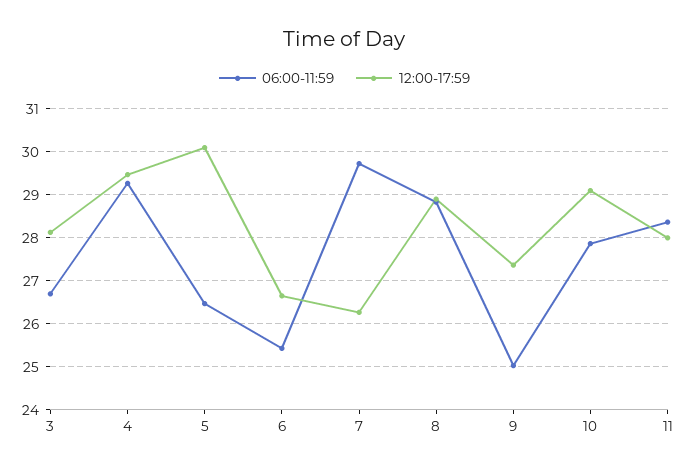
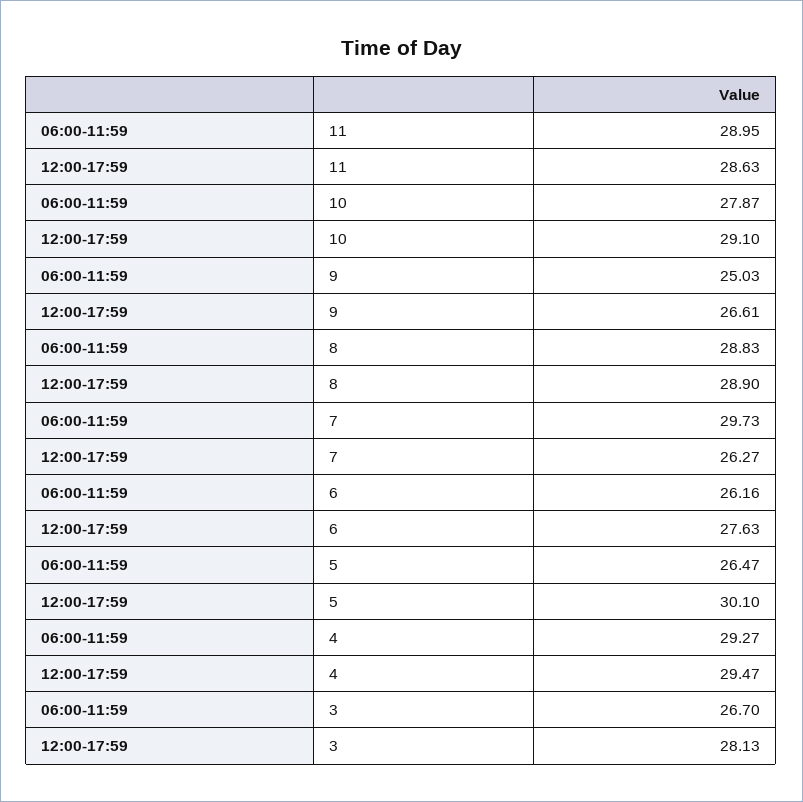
  {
    "06:00-11:59": {
      "3": 26.7,
      "4": 29.27,
      "5": 26.47,
-     "6": 25.4,
+     "6": 26.16,
      "7": 29.73,
      "8": 28.83,
      "9": 25.03,
      "10": 27.87,
-     "11": 28.4
+     "11": 28.95
    },
    "12:00-17:59": {
      "3": 28.13,
      "4": 29.47,
      "5": 30.1,
-     "6": 26.6,
+     "6": 27.63,
      "7": 26.27,
      "8": 28.9,
-     "9": 27.4,
+     "9": 26.61,
      "10": 29.1,
-     "11": 28
+     "11": 28.63
    }
  }

